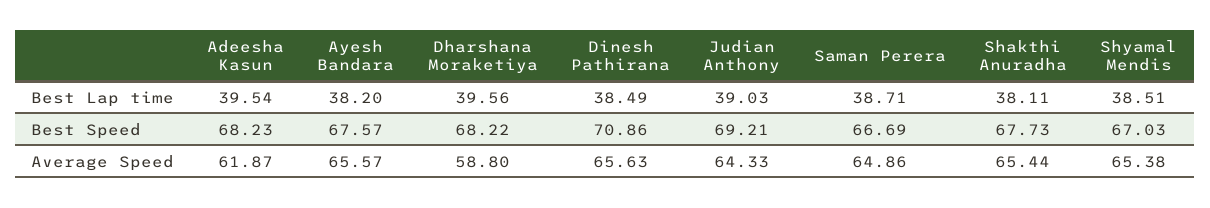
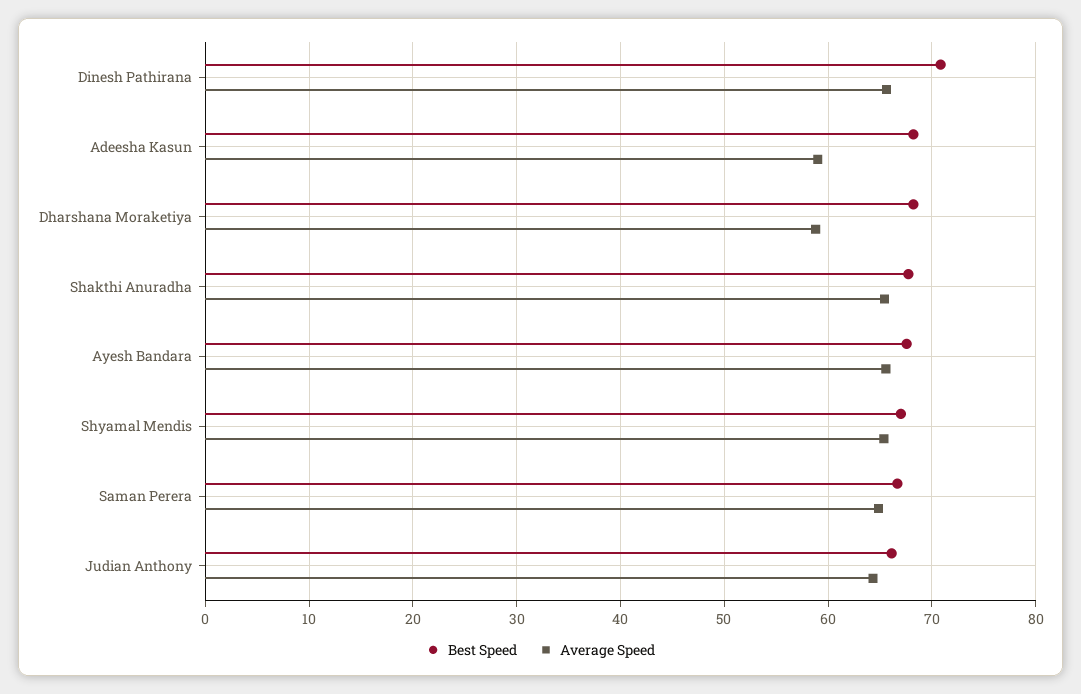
  {
-   "Best Lap time": {
-     "Adeesha Kasun": 39.54,
-     "Ayesh Bandara": 38.2,
-     "Dharshana Moraketiya": 39.56,
-     "Dinesh Pathirana": 38.49,
-     "Judian Anthony": 39.03,
-     "Saman Perera": 38.71,
-     "Shakthi Anuradha": 38.11,
-     "Shyamal Mendis": 38.51
-   },
    "Best Speed": {
      "Adeesha Kasun": 68.23,
      "Ayesh Bandara": 67.57,
      "Dharshana Moraketiya": 68.22,
      "Dinesh Pathirana": 70.86,
-     "Judian Anthony": 69.21,
+     "Judian Anthony": 66,
      "Saman Perera": 66.69,
      "Shakthi Anuradha": 67.73,
      "Shyamal Mendis": 67.03
    },
    "Average Speed": {
-     "Adeesha Kasun": 61.87,
+     "Adeesha Kasun": 59,
      "Ayesh Bandara": 65.57,
      "Dharshana Moraketiya": 58.8,
      "Dinesh Pathirana": 65.63,
      "Judian Anthony": 64.33,
      "Saman Perera": 64.86,
      "Shakthi Anuradha": 65.44,
      "Shyamal Mendis": 65.38
    }
  }

